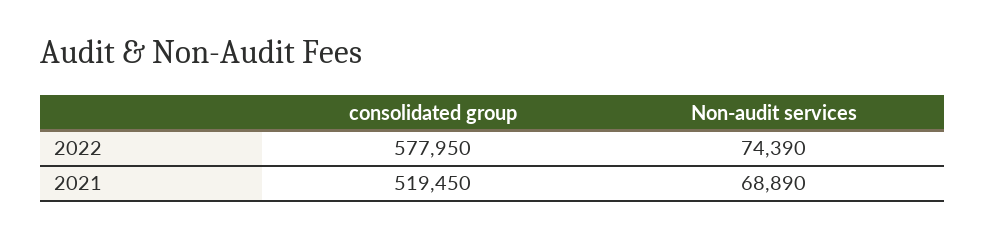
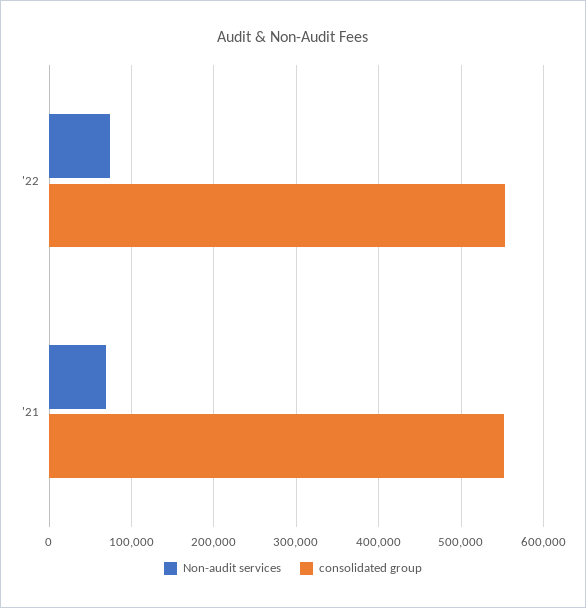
  {
    "consolidated group": {
-     "2022": 577950,
+     "2022": 550000,
-     "2021": 519450
+     "2021": 550000
    },
    "Non-audit services": {
      "2022": 74390,
      "2021": 68890
    }
  }

